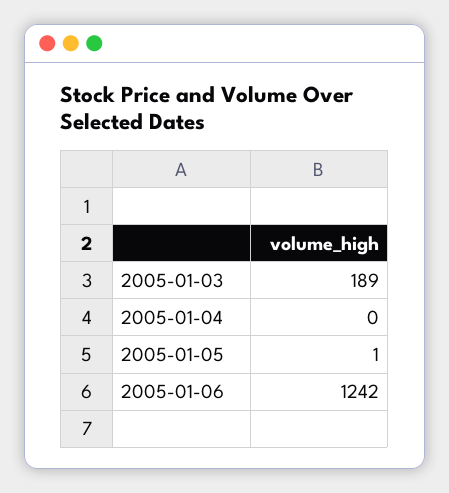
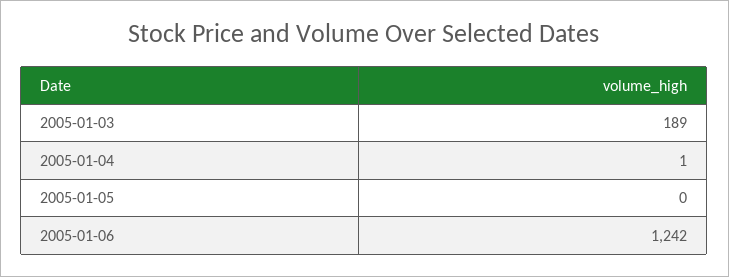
  {
    "2005-01-03": 189,
-   "2005-01-04": 0,
+   "2005-01-04": 1,
-   "2005-01-05": 1,
+   "2005-01-05": 0,
    "2005-01-06": 1242
  }

